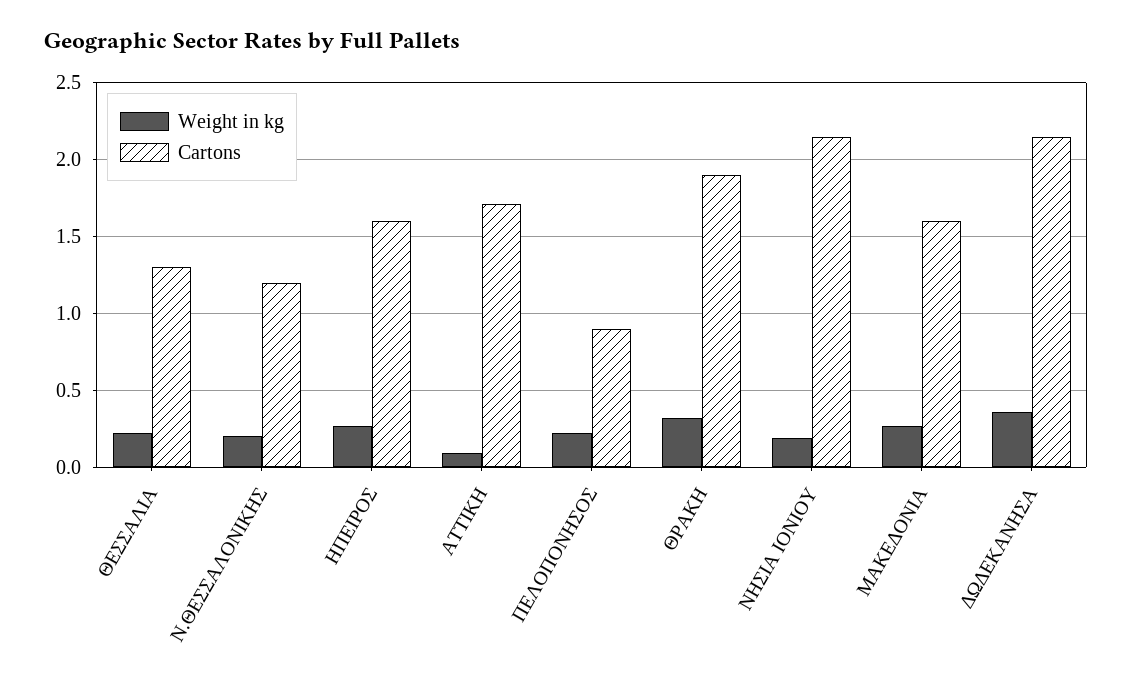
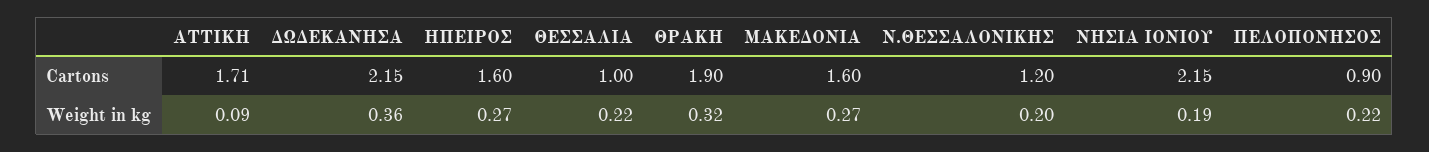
  {
    "Weight in kg": {
      "ΘΕΣΣΑΛΙΑ": 0.22,
      "Ν.ΘΕΣΣΑΛΟΝΙΚΗΣ": 0.2,
      "ΗΠΕΙΡΟΣ": 0.27,
      "ΑΤΤΙΚΗ": 0.09,
      "ΠΕΛΟΠΟΝΗΣΟΣ": 0.22,
      "ΘΡΑΚΗ": 0.32,
      "ΝΗΣΙΑ ΙΟΝΙΟΥ": 0.19,
      "ΜΑΚΕΔΟΝΙΑ": 0.27,
      "ΔΩΔΕΚΑΝΗΣΑ": 0.36
    },
    "Cartons": {
-     "ΘΕΣΣΑΛΙΑ": 1.3,
+     "ΘΕΣΣΑΛΙΑ": 1,
      "Ν.ΘΕΣΣΑΛΟΝΙΚΗΣ": 1.2,
      "ΗΠΕΙΡΟΣ": 1.6,
      "ΑΤΤΙΚΗ": 1.71,
      "ΠΕΛΟΠΟΝΗΣΟΣ": 0.9,
      "ΘΡΑΚΗ": 1.9,
      "ΝΗΣΙΑ ΙΟΝΙΟΥ": 2.15,
      "ΜΑΚΕΔΟΝΙΑ": 1.6,
      "ΔΩΔΕΚΑΝΗΣΑ": 2.15
    }
  }

